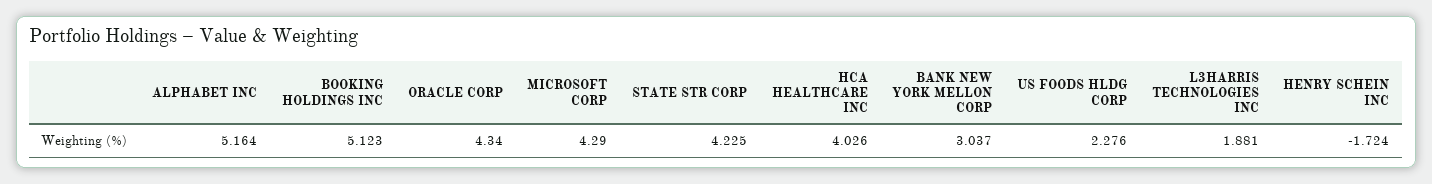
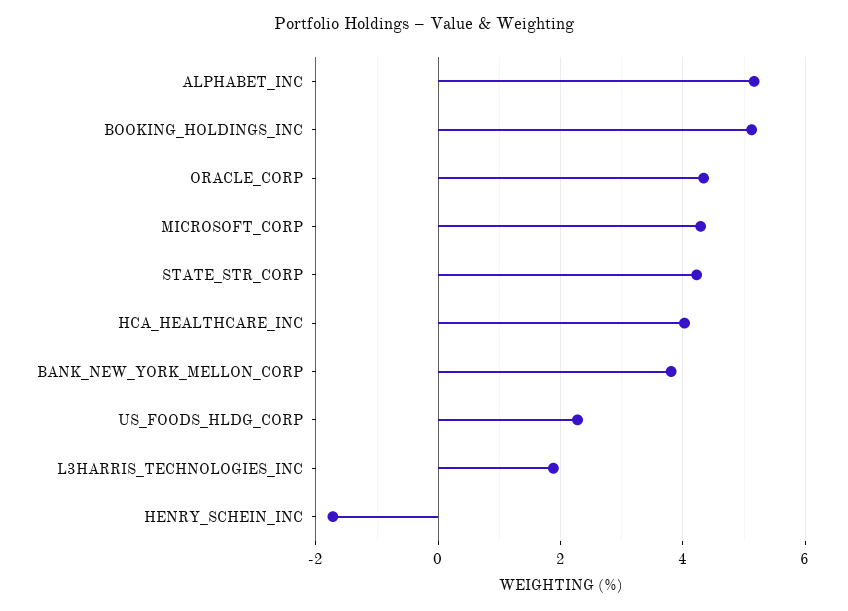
  {
    "ALPHABET INC": 5.164,
    "BOOKING HOLDINGS INC": 5.123,
    "ORACLE CORP": 4.34,
    "MICROSOFT CORP": 4.29,
    "STATE STR CORP": 4.225,
    "HCA HEALTHCARE INC": 4.026,
-   "BANK NEW YORK MELLON CORP": 3.037,
+   "BANK NEW YORK MELLON CORP": 3.8,
    "US FOODS HLDG CORP": 2.276,
    "L3HARRIS TECHNOLOGIES INC": 1.881,
    "HENRY SCHEIN INC": -1.724
  }

